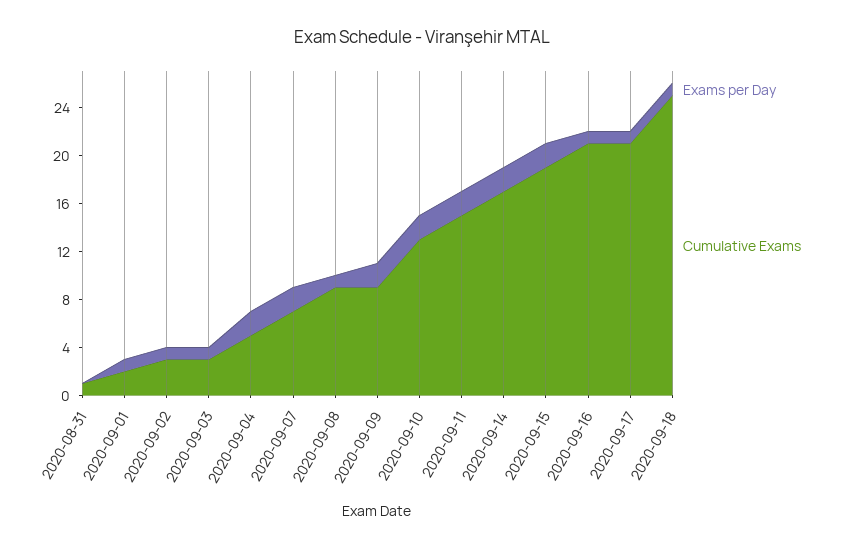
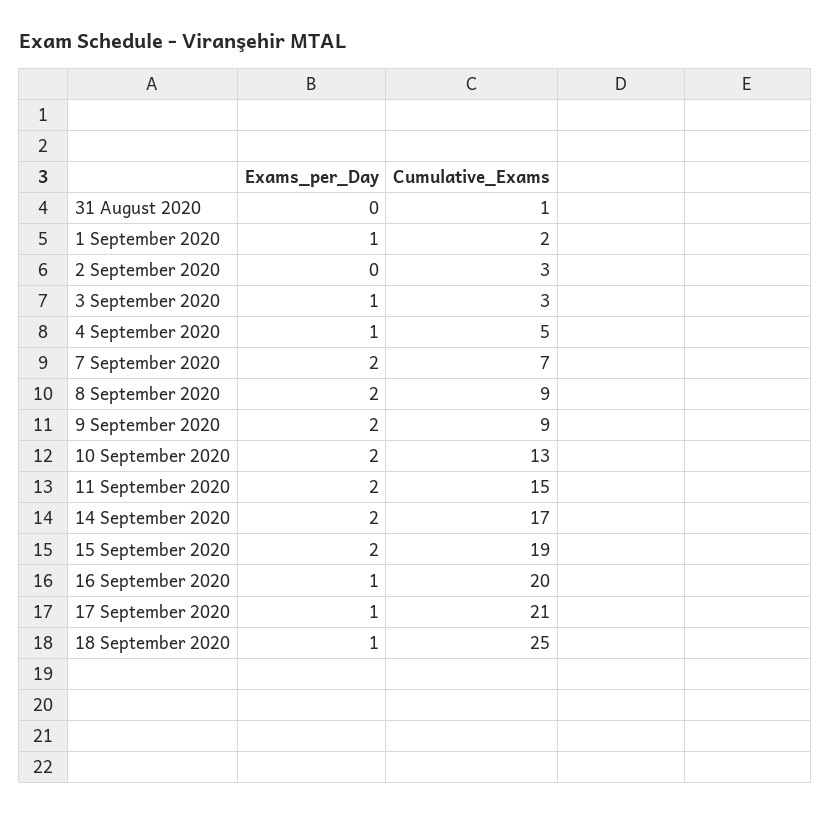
  {
    "Exams per Day": {
      "2020-08-31": 0,
      "2020-09-01": 1,
-     "2020-09-02": 1,
+     "2020-09-02": 0,
      "2020-09-03": 1,
-     "2020-09-04": 2,
+     "2020-09-04": 1,
      "2020-09-07": 2,
-     "2020-09-08": 1,
+     "2020-09-08": 2,
      "2020-09-09": 2,
      "2020-09-10": 2,
      "2020-09-11": 2,
      "2020-09-14": 2,
      "2020-09-15": 2,
      "2020-09-16": 1,
      "2020-09-17": 1,
      "2020-09-18": 1
    },
    "Cumulative Exams": {
      "2020-08-31": 1,
      "2020-09-01": 2,
      "2020-09-02": 3,
      "2020-09-03": 3,
      "2020-09-04": 5,
      "2020-09-07": 7,
      "2020-09-08": 9,
      "2020-09-09": 9,
      "2020-09-10": 13,
      "2020-09-11": 15,
      "2020-09-14": 17,
      "2020-09-15": 19,
-     "2020-09-16": 21,
+     "2020-09-16": 20,
      "2020-09-17": 21,
      "2020-09-18": 25
    }
  }

